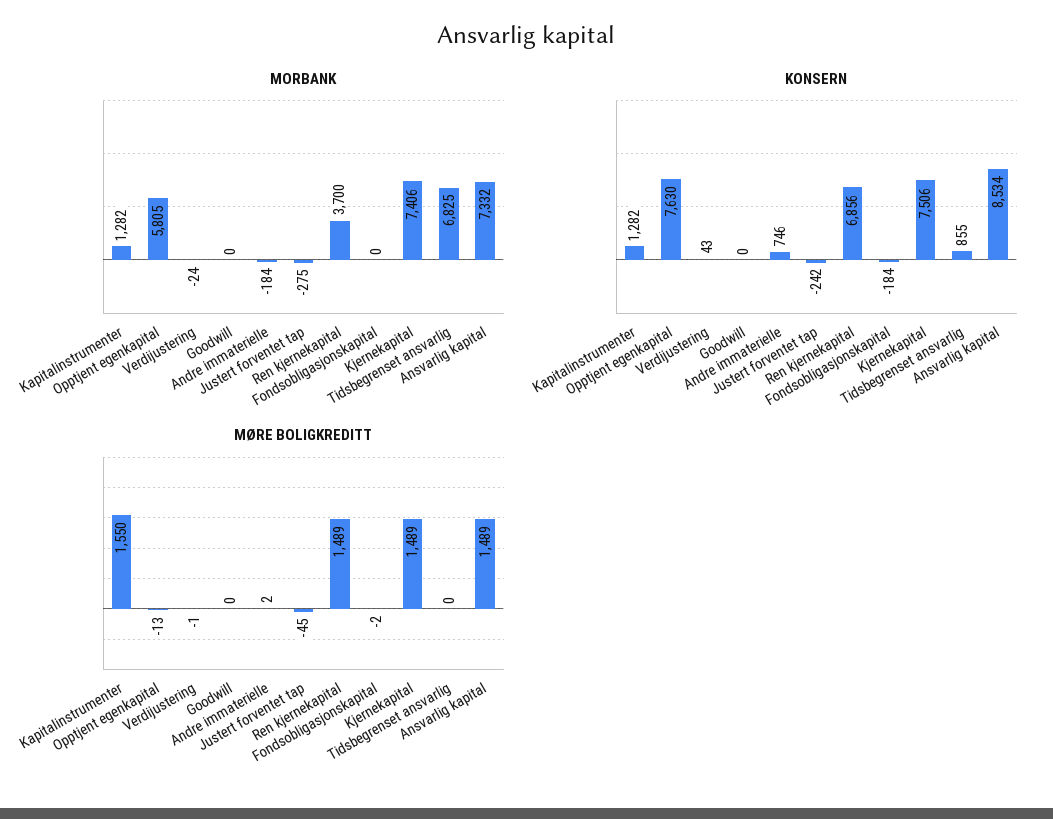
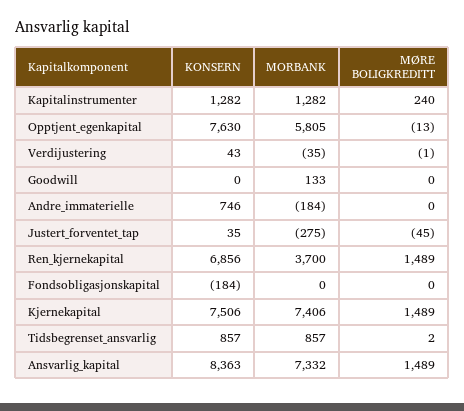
  {
    "MORBANK": {
      "Kapitalinstrumenter": 1282,
      "Opptjent egenkapital": 5805,
-     "Verdijustering": -24,
+     "Verdijustering": -35,
-     "Goodwill": 0,
+     "Goodwill": 133,
      "Andre immaterielle": -184,
      "Justert forventet tap": -275,
      "Ren kjernekapital": 3700,
      "Fondsobligasjonskapital": 0,
      "Kjernekapital": 7406,
-     "Tidsbegrenset ansvarlig": 6825,
+     "Tidsbegrenset ansvarlig": 857,
      "Ansvarlig kapital": 7332
    },
    "KONSERN": {
      "Kapitalinstrumenter": 1282,
      "Opptjent egenkapital": 7630,
      "Verdijustering": 43,
      "Goodwill": 0,
      "Andre immaterielle": 746,
-     "Justert forventet tap": -242,
+     "Justert forventet tap": 35,
      "Ren kjernekapital": 6856,
      "Fondsobligasjonskapital": -184,
      "Kjernekapital": 7506,
-     "Tidsbegrenset ansvarlig": 855,
+     "Tidsbegrenset ansvarlig": 857,
-     "Ansvarlig kapital": 8534
+     "Ansvarlig kapital": 8363
    },
    "MØRE BOLIGKREDITT": {
-     "Kapitalinstrumenter": 1550,
+     "Kapitalinstrumenter": 240,
      "Opptjent egenkapital": -13,
      "Verdijustering": -1,
      "Goodwill": 0,
-     "Andre immaterielle": 2,
+     "Andre immaterielle": 0,
      "Justert forventet tap": -45,
      "Ren kjernekapital": 1489,
-     "Fondsobligasjonskapital": -2,
+     "Fondsobligasjonskapital": 0,
      "Kjernekapital": 1489,
-     "Tidsbegrenset ansvarlig": 0,
+     "Tidsbegrenset ansvarlig": 2,
      "Ansvarlig kapital": 1489
    }
  }

